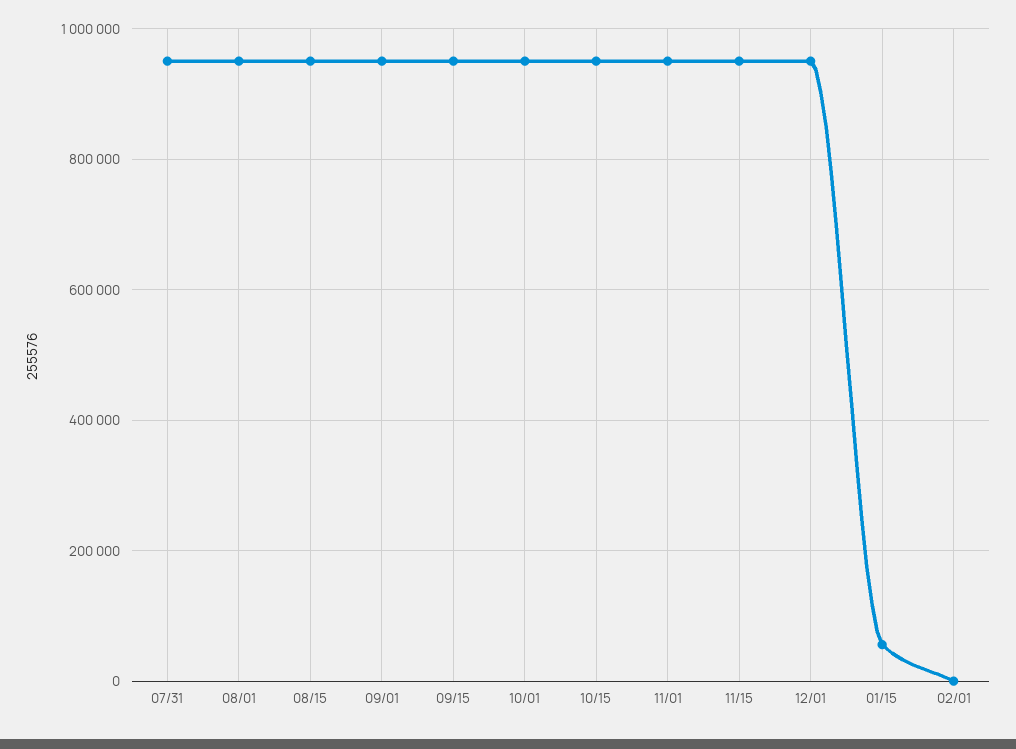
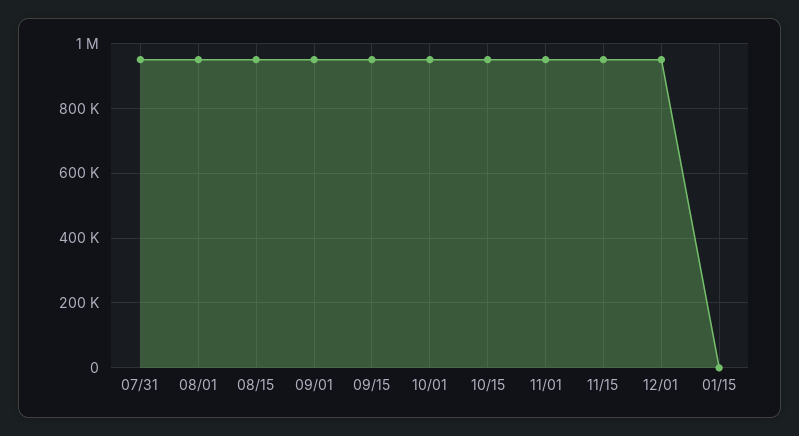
  {
    "07/31": 960000,
    "08/01": 960000,
    "08/15": 960000,
    "09/01": 960000,
    "09/15": 960000,
    "10/01": 960000,
    "10/15": 960000,
    "11/01": 960000,
    "11/15": 960000,
    "12/01": 960000,
-   "01/15": 60000,
+   "01/15": 0
-   "02/01": 0
  }

